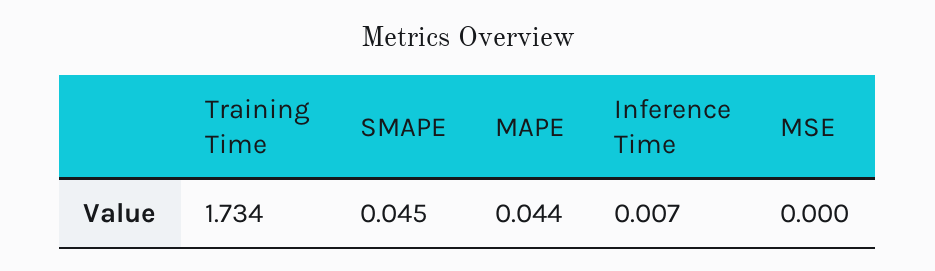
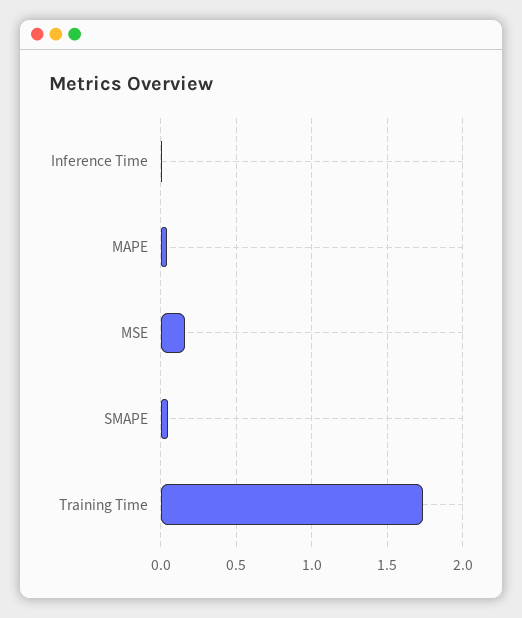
  {
    "Training Time": 1.734,
    "SMAPE": 0.045,
    "MAPE": 0.044,
    "Inference Time": 0.007,
-   "MSE": 0
+   "MSE": 0.15
  }

